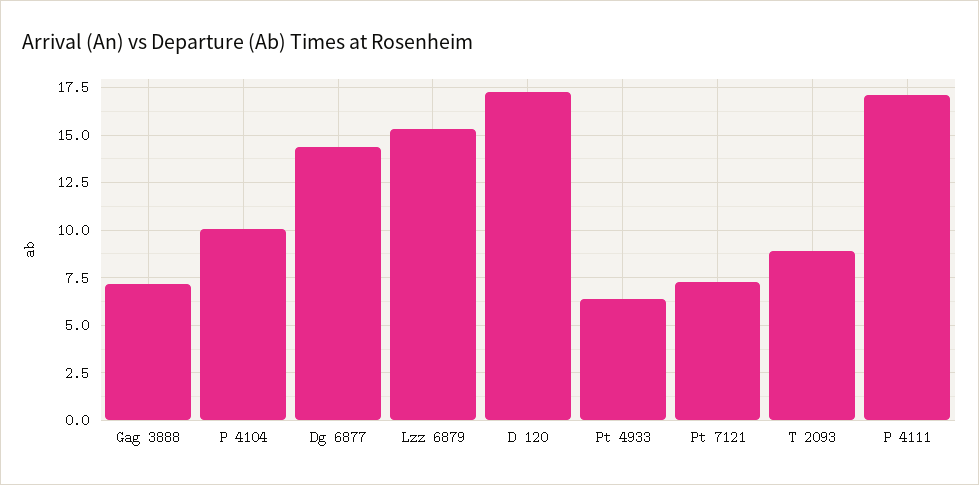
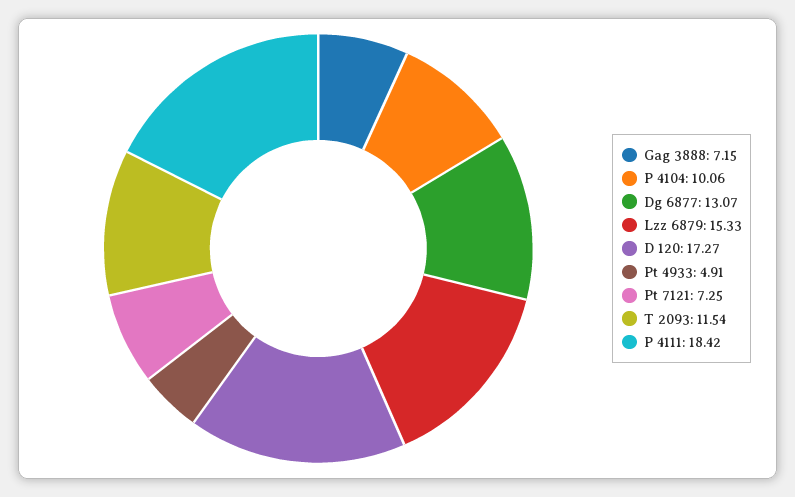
  {
    "Gag 3888": 7.15,
    "P 4104": 10.06,
-   "Dg 6877": 14.5,
+   "Dg 6877": 13.07,
    "Lzz 6879": 15.33,
    "D 120": 17.27,
-   "Pt 4933": 6.5,
+   "Pt 4933": 4.91,
    "Pt 7121": 7.25,
-   "T 2093": 9,
+   "T 2093": 11.54,
-   "P 4111": 17
+   "P 4111": 18.42
  }

